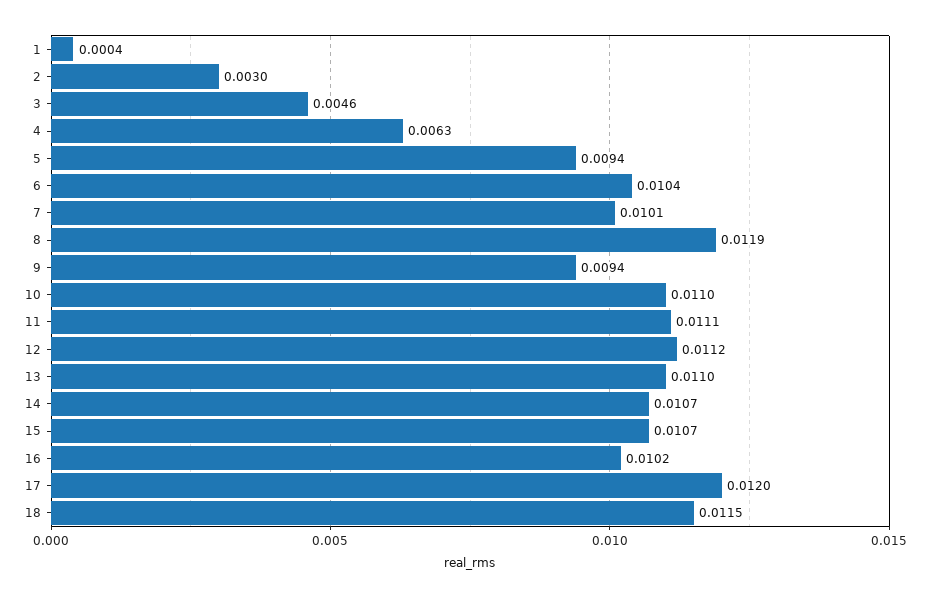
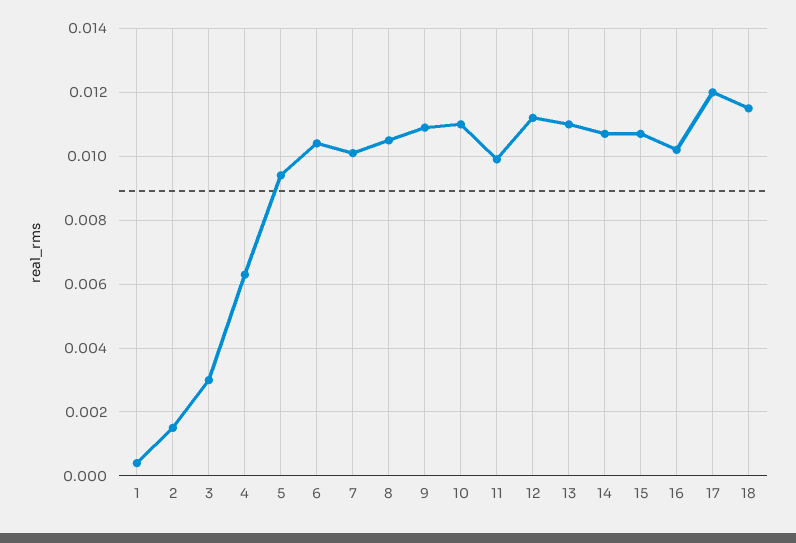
  {
    "1": 0.0004,
-   "2": 0.003,
+   "2": 0.0015,
-   "3": 0.0046,
+   "3": 0.003,
    "4": 0.0063,
    "5": 0.0094,
    "6": 0.0104,
    "7": 0.0101,
-   "8": 0.0119,
+   "8": 0.0105,
-   "9": 0.0094,
+   "9": 0.011,
    "10": 0.011,
-   "11": 0.0111,
+   "11": 0.01,
    "12": 0.0112,
    "13": 0.011,
    "14": 0.0107,
    "15": 0.0107,
    "16": 0.0102,
    "17": 0.012,
    "18": 0.0115
  }

